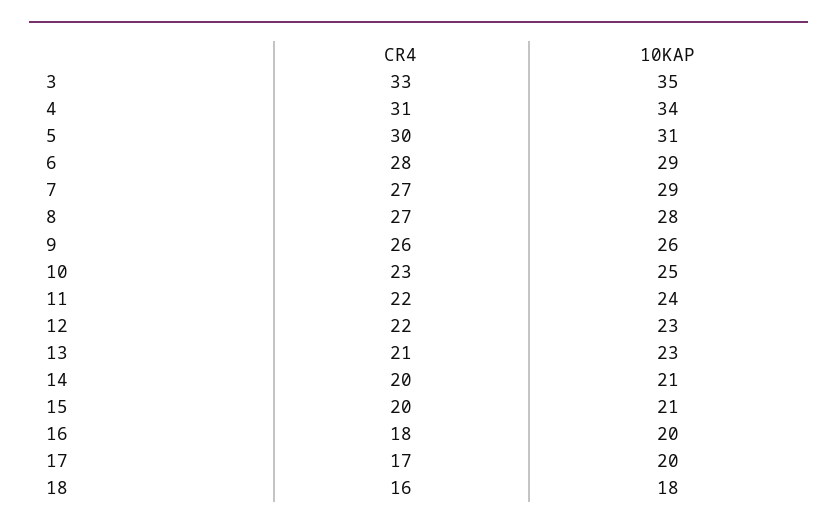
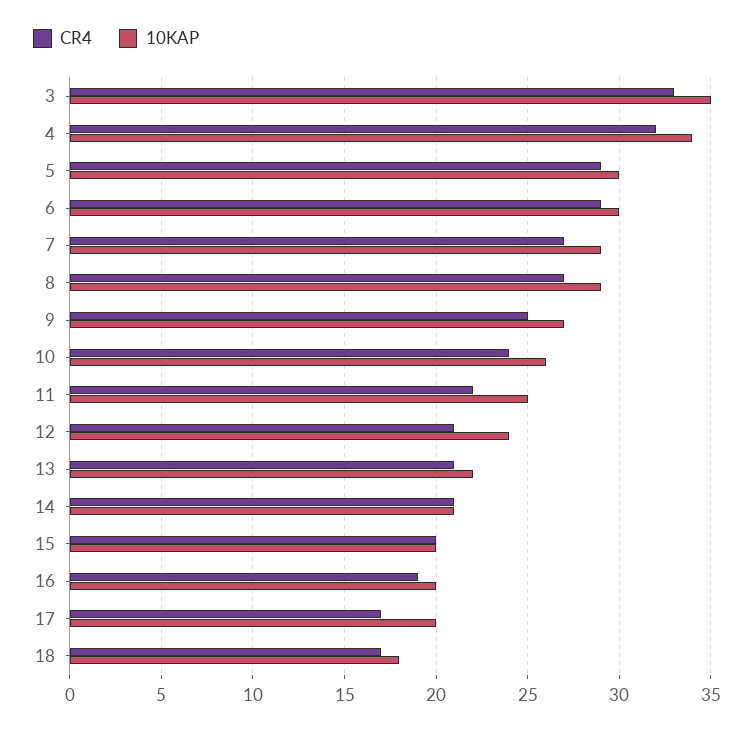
  {
    "CR4": {
      "3": 33,
-     "4": 31,
+     "4": 32,
-     "5": 30,
+     "5": 29,
-     "6": 28,
+     "6": 29,
      "7": 27,
      "8": 27,
-     "9": 26,
+     "9": 25,
-     "10": 23,
+     "10": 24,
      "11": 22,
-     "12": 22,
+     "12": 21,
      "13": 21,
-     "14": 20,
+     "14": 21,
      "15": 20,
-     "16": 18,
+     "16": 19,
      "17": 17,
-     "18": 16
+     "18": 17
    },
    "10KAP": {
      "3": 35,
      "4": 34,
-     "5": 31,
+     "5": 30,
-     "6": 29,
+     "6": 30,
      "7": 29,
-     "8": 28,
+     "8": 29,
-     "9": 26,
+     "9": 27,
-     "10": 25,
+     "10": 26,
-     "11": 24,
+     "11": 25,
-     "12": 23,
+     "12": 24,
-     "13": 23,
+     "13": 22,
      "14": 21,
-     "15": 21,
+     "15": 20,
      "16": 20,
      "17": 20,
      "18": 18
    }
  }

